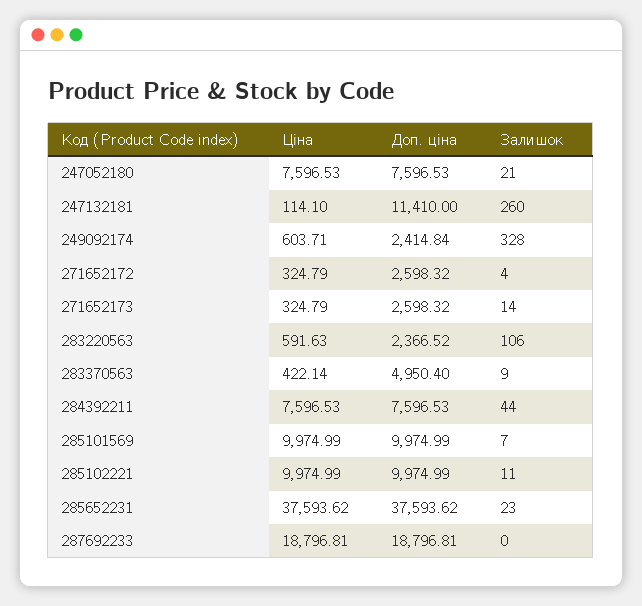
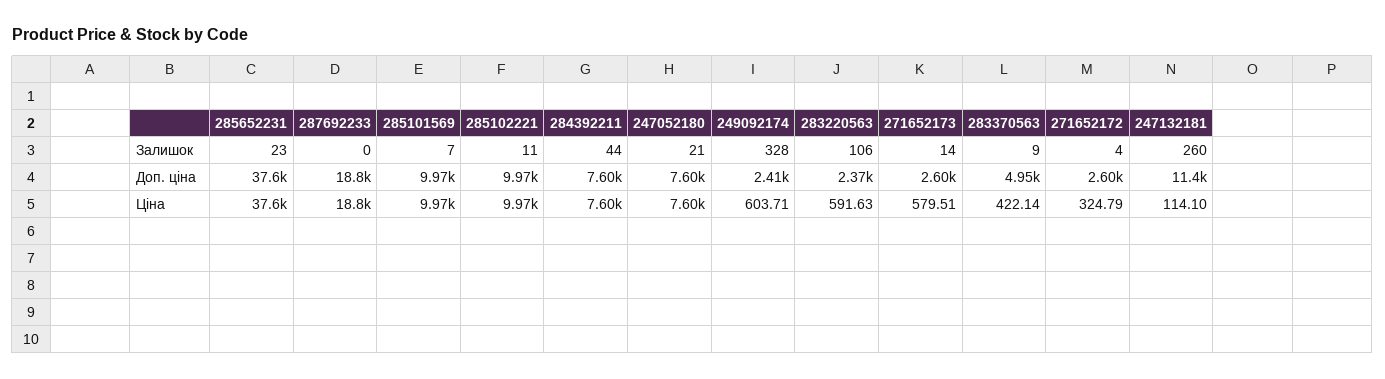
  {
    "Ціна": {
      "247052180": 7596.53,
      "247132181": 114.1,
      "249092174": 603.71,
      "271652172": 324.79,
-     "271652173": 324.79,
+     "271652173": 579.51,
      "283220563": 591.63,
      "283370563": 422.14,
      "284392211": 7596.53,
      "285101569": 9974.99,
      "285102221": 9974.99,
      "285652231": 37593.62,
      "287692233": 18796.81
    },
    "Доп. ціна": {
      "247052180": 7596.53,
      "247132181": 11410,
      "249092174": 2414.84,
      "271652172": 2598.32,
      "271652173": 2598.32,
      "283220563": 2366.52,
      "283370563": 4950.4,
      "284392211": 7596.53,
      "285101569": 9974.99,
      "285102221": 9974.99,
      "285652231": 37593.62,
      "287692233": 18796.81
    },
    "Залишок": {
      "247052180": 21,
      "247132181": 260,
      "249092174": 328,
      "271652172": 4,
      "271652173": 14,
      "283220563": 106,
      "283370563": 9,
      "284392211": 44,
      "285101569": 7,
      "285102221": 11,
      "285652231": 23,
      "287692233": 0
    }
  }

